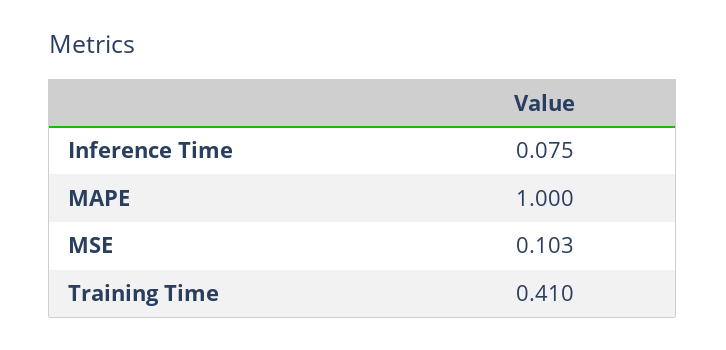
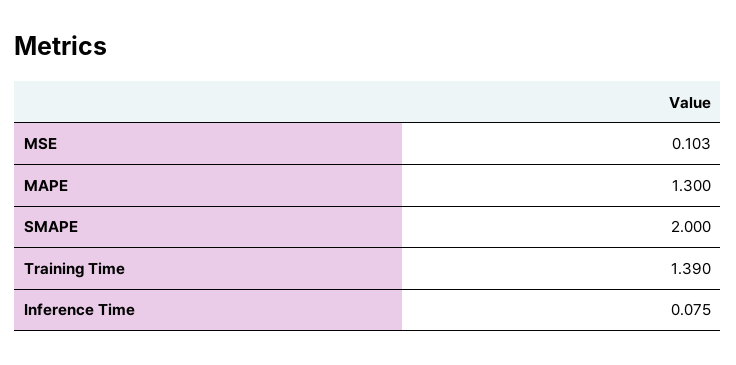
  {
    "Inference Time": 0.075,
-   "MAPE": 1,
+   "MAPE": 1.3,
    "MSE": 0.103,
-   "Training Time": 0.41
+   "Training Time": 1.39,
+   "SMAPE": 2
  }

